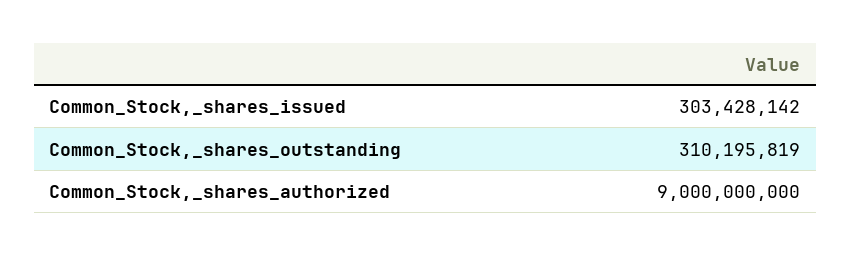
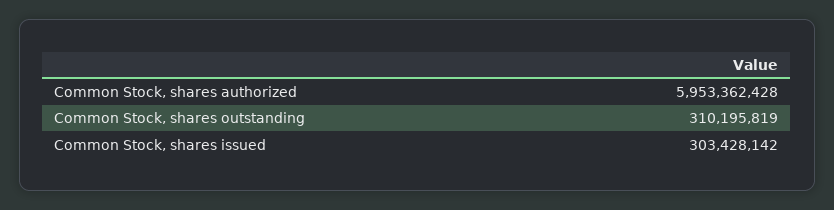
  {
    "Common_Stock,_shares_issued": 303428142,
    "Common_Stock,_shares_outstanding": 310195819,
-   "Common_Stock,_shares_authorized": 9000000000
+   "Common_Stock,_shares_authorized": 5953362428
  }

